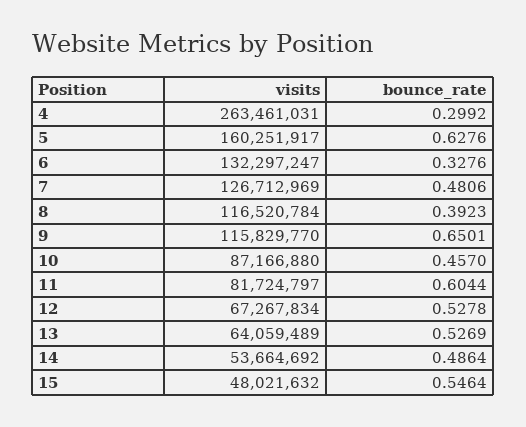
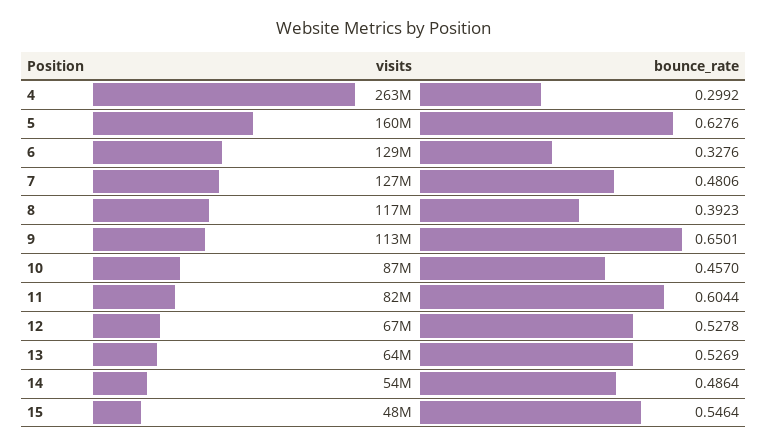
  {
    "visits": {
      "4": 263461031,
      "5": 160251917,
-     "6": 132297247,
+     "6": 129000000,
      "7": 126712969,
      "8": 116520784,
-     "9": 115829770,
+     "9": 113000000,
      "10": 87166880,
      "11": 81724797,
      "12": 67267834,
      "13": 64059489,
      "14": 53664692,
      "15": 48021632
    },
    "bounce_rate": {
      "4": 0.2992,
      "5": 0.6276,
      "6": 0.3276,
      "7": 0.4806,
      "8": 0.3923,
      "9": 0.6501,
      "10": 0.457,
      "11": 0.6044,
      "12": 0.5278,
      "13": 0.5269,
      "14": 0.4864,
      "15": 0.5464
    }
  }

